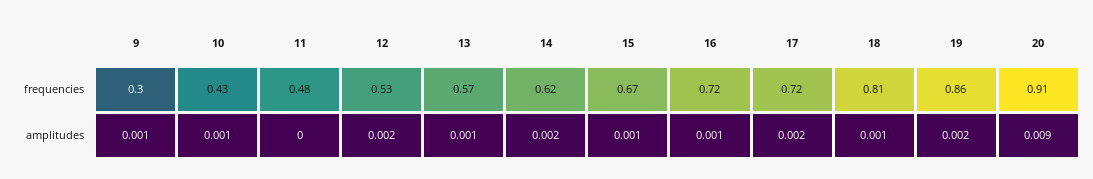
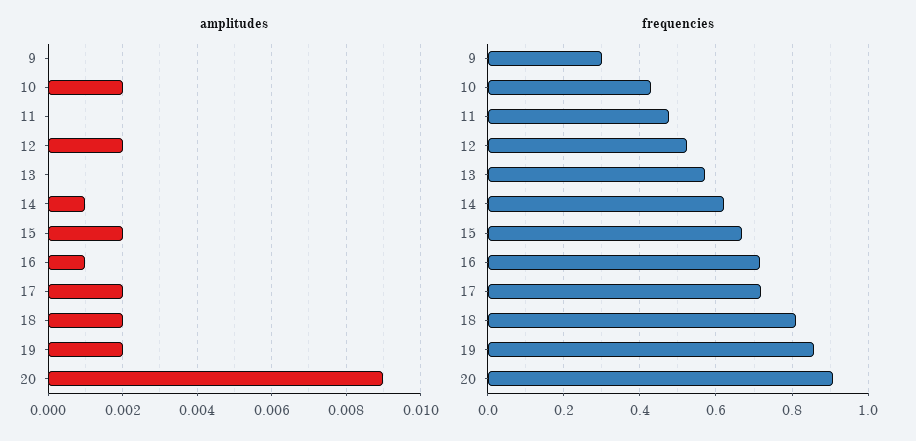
  {
    "frequencies": {
      "9": 0.3,
      "10": 0.43,
      "11": 0.48,
      "12": 0.53,
      "13": 0.57,
      "14": 0.62,
      "15": 0.67,
      "16": 0.72,
      "17": 0.72,
      "18": 0.81,
      "19": 0.86,
      "20": 0.91
    },
    "amplitudes": {
-     "9": 0.001,
+     "9": 0,
-     "10": 0.001,
+     "10": 0.002,
      "11": 0,
      "12": 0.002,
-     "13": 0.001,
+     "13": 0,
-     "14": 0.002,
+     "14": 0.001,
-     "15": 0.001,
+     "15": 0.002,
      "16": 0.001,
      "17": 0.002,
-     "18": 0.001,
+     "18": 0.002,
      "19": 0.002,
      "20": 0.009
    }
  }

